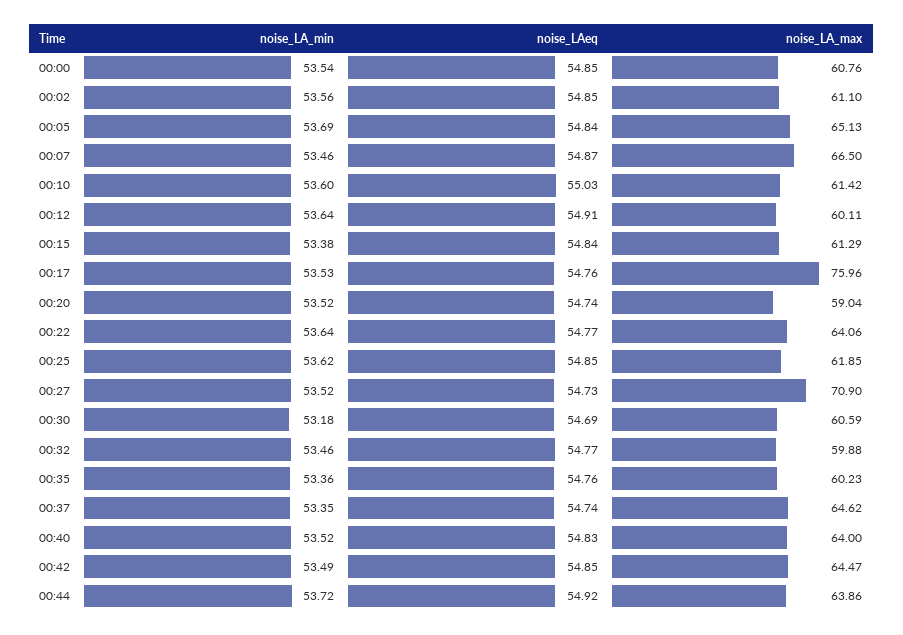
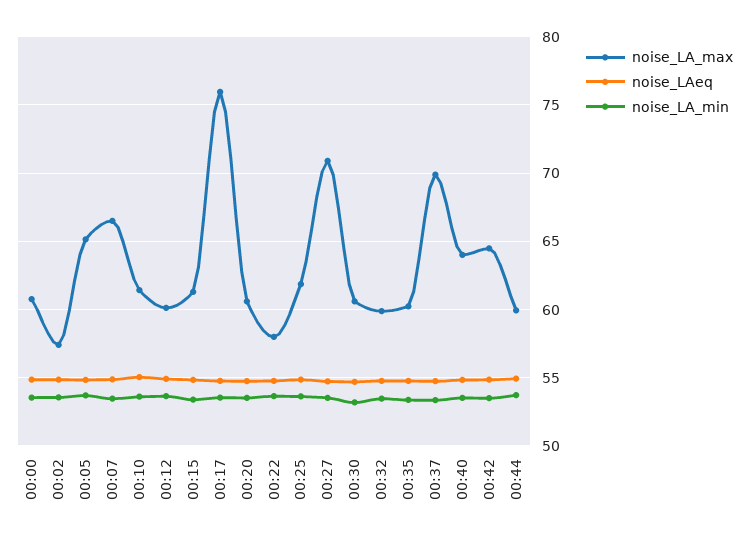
  {
    "noise_LA_min": {
      "00:00": 53.54,
      "00:02": 53.56,
      "00:05": 53.69,
      "00:07": 53.46,
      "00:10": 53.6,
      "00:12": 53.64,
      "00:15": 53.38,
      "00:17": 53.53,
      "00:20": 53.52,
      "00:22": 53.64,
      "00:25": 53.62,
      "00:27": 53.52,
      "00:30": 53.18,
      "00:32": 53.46,
      "00:35": 53.36,
      "00:37": 53.35,
      "00:40": 53.52,
      "00:42": 53.49,
      "00:44": 53.72
    },
    "noise_LAeq": {
      "00:00": 54.85,
      "00:02": 54.85,
      "00:05": 54.84,
      "00:07": 54.87,
      "00:10": 55.03,
      "00:12": 54.91,
      "00:15": 54.84,
      "00:17": 54.76,
      "00:20": 54.74,
      "00:22": 54.77,
      "00:25": 54.85,
      "00:27": 54.73,
      "00:30": 54.69,
      "00:32": 54.77,
      "00:35": 54.76,
      "00:37": 54.74,
      "00:40": 54.83,
      "00:42": 54.85,
      "00:44": 54.92
    },
    "noise_LA_max": {
      "00:00": 60.76,
-     "00:02": 61.1,
+     "00:02": 57.5,
      "00:05": 65.13,
      "00:07": 66.5,
      "00:10": 61.42,
      "00:12": 60.11,
      "00:15": 61.29,
      "00:17": 75.96,
-     "00:20": 59.04,
+     "00:20": 60.5,
-     "00:22": 64.06,
+     "00:22": 58,
      "00:25": 61.85,
      "00:27": 70.9,
      "00:30": 60.59,
      "00:32": 59.88,
      "00:35": 60.23,
-     "00:37": 64.62,
+     "00:37": 70,
      "00:40": 64,
      "00:42": 64.47,
-     "00:44": 63.86
+     "00:44": 60
    }
  }

